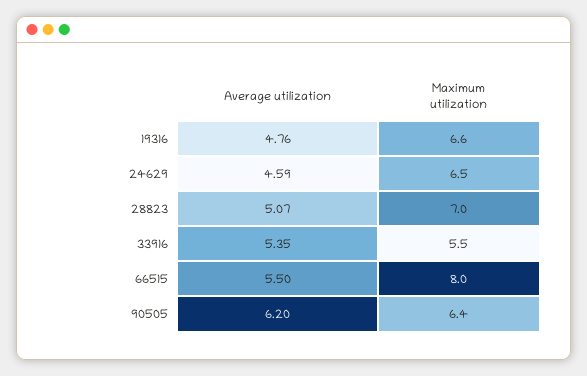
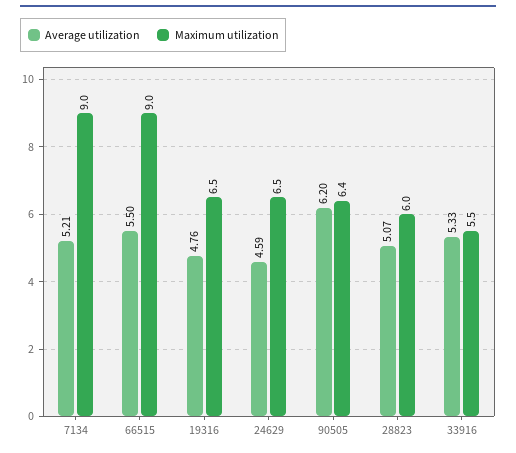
  {
    "Average utilization": {
      "19316": 4.76,
      "24629": 4.59,
      "28823": 5.07,
-     "33916": 5.35,
+     "33916": 5.33,
      "66515": 5.5,
-     "90505": 6.2
+     "90505": 6.2,
+     "7134": 5.21
    },
    "Maximum utilization": {
-     "19316": 6.6,
+     "19316": 6.5,
      "24629": 6.5,
-     "28823": 7,
+     "28823": 6,
      "33916": 5.5,
-     "66515": 8,
+     "66515": 9,
-     "90505": 6.4
+     "90505": 6.4,
+     "7134": 9
    }
  }

